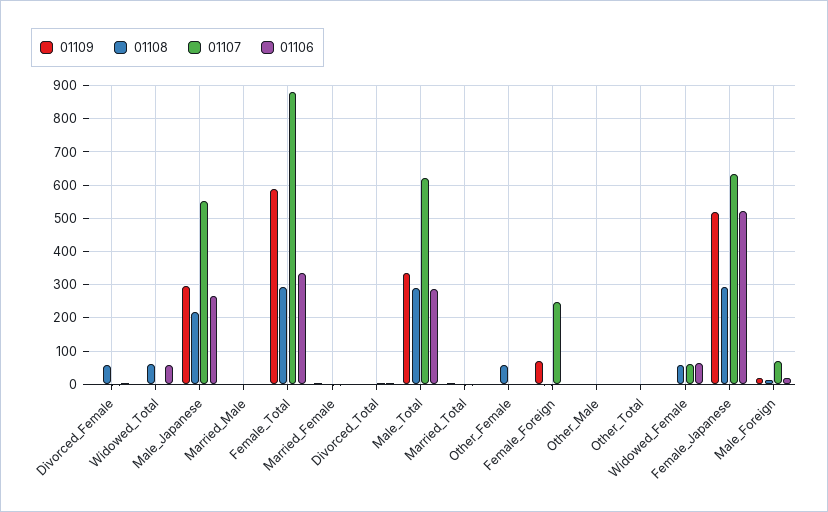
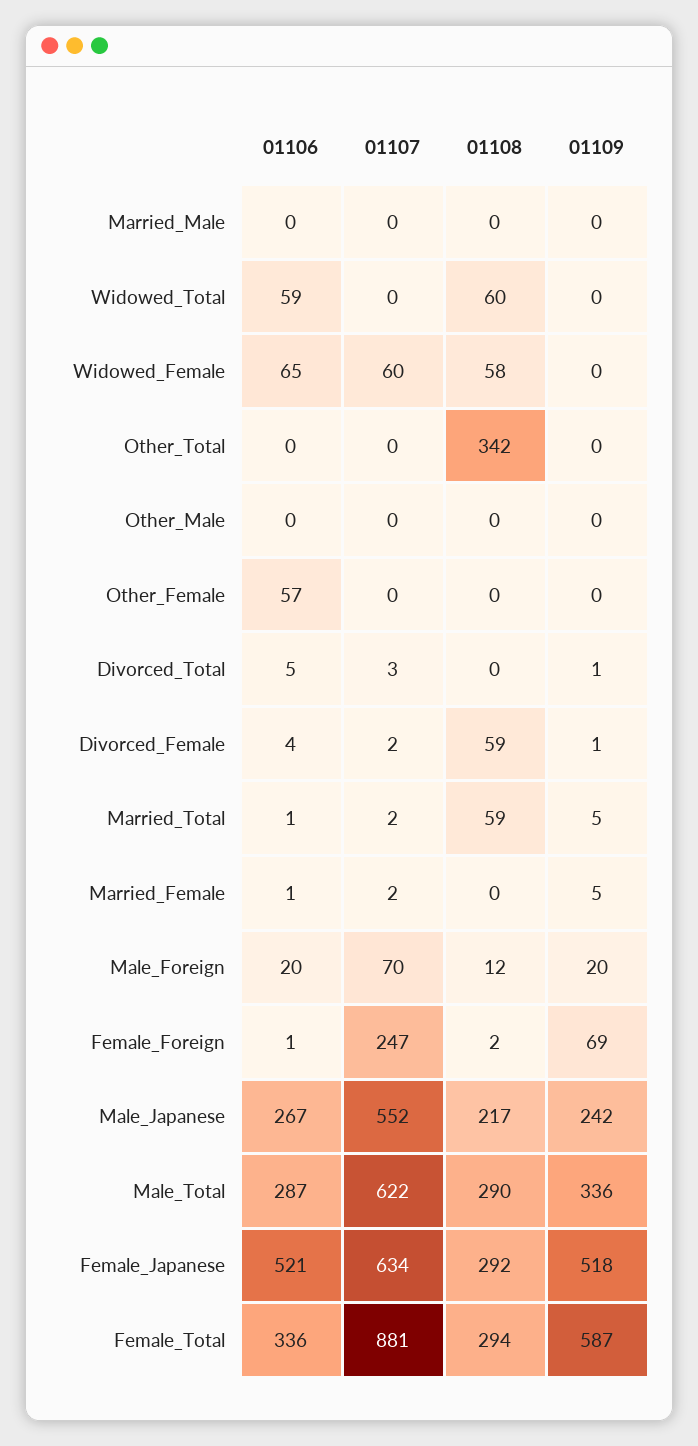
  {
    "01109": {
      "Divorced_Female": 1,
      "Widowed_Total": 0,
-     "Male_Japanese": 300,
+     "Male_Japanese": 242,
      "Married_Male": 0,
      "Female_Total": 587,
      "Married_Female": 5,
      "Divorced_Total": 1,
      "Male_Total": 336,
      "Married_Total": 5,
      "Other_Female": 0,
      "Female_Foreign": 69,
      "Other_Male": 0,
      "Other_Total": 0,
      "Widowed_Female": 0,
      "Female_Japanese": 518,
      "Male_Foreign": 20
    },
    "01108": {
      "Divorced_Female": 59,
      "Widowed_Total": 60,
      "Male_Japanese": 217,
      "Married_Male": 0,
      "Female_Total": 294,
      "Married_Female": 0,
      "Divorced_Total": 0,
      "Male_Total": 290,
-     "Married_Total": 0,
+     "Married_Total": 59,
-     "Other_Female": 60,
+     "Other_Female": 0,
      "Female_Foreign": 2,
      "Other_Male": 0,
-     "Other_Total": 0,
+     "Other_Total": 342,
      "Widowed_Female": 58,
      "Female_Japanese": 292,
      "Male_Foreign": 12
    },
    "01107": {
      "Divorced_Female": 2,
      "Widowed_Total": 0,
      "Male_Japanese": 552,
      "Married_Male": 0,
      "Female_Total": 881,
      "Married_Female": 2,
      "Divorced_Total": 3,
      "Male_Total": 622,
      "Married_Total": 2,
      "Other_Female": 0,
      "Female_Foreign": 247,
      "Other_Male": 0,
      "Other_Total": 0,
      "Widowed_Female": 60,
      "Female_Japanese": 634,
      "Male_Foreign": 70
    },
    "01106": {
      "Divorced_Female": 4,
      "Widowed_Total": 59,
      "Male_Japanese": 267,
      "Married_Male": 0,
      "Female_Total": 336,
      "Married_Female": 1,
      "Divorced_Total": 5,
      "Male_Total": 287,
      "Married_Total": 1,
-     "Other_Female": 0,
+     "Other_Female": 57,
      "Female_Foreign": 1,
      "Other_Male": 0,
      "Other_Total": 0,
      "Widowed_Female": 65,
      "Female_Japanese": 521,
      "Male_Foreign": 20
    }
  }

